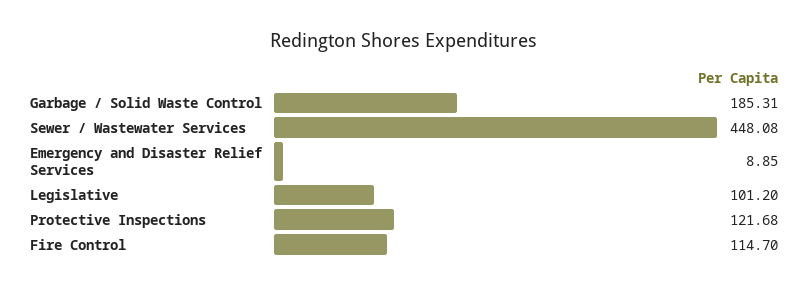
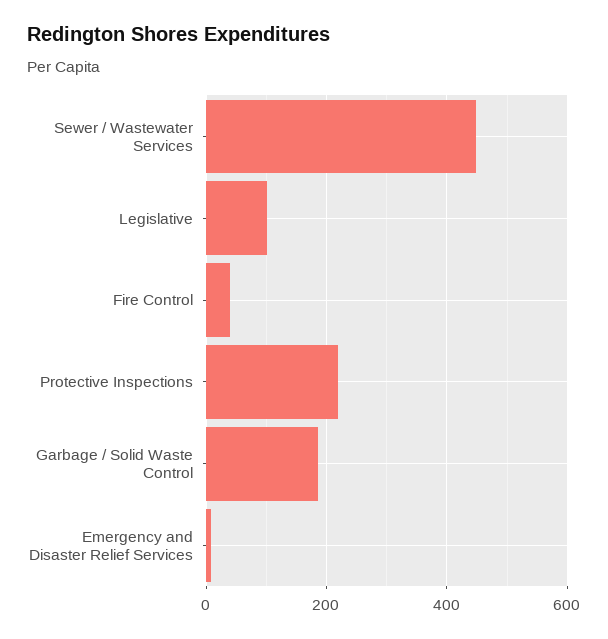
  {
    "Garbage / Solid Waste Control": 185.31,
    "Sewer / Wastewater Services": 448.08,
    "Emergency and Disaster Relief Services": 8.85,
    "Legislative": 101.2,
-   "Protective Inspections": 121.68,
+   "Protective Inspections": 220,
-   "Fire Control": 114.7
+   "Fire Control": 40
  }

